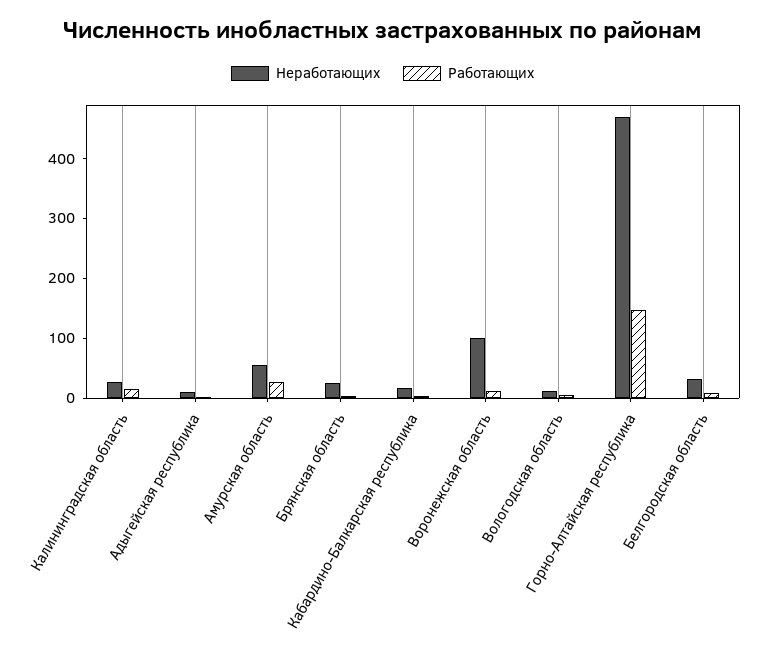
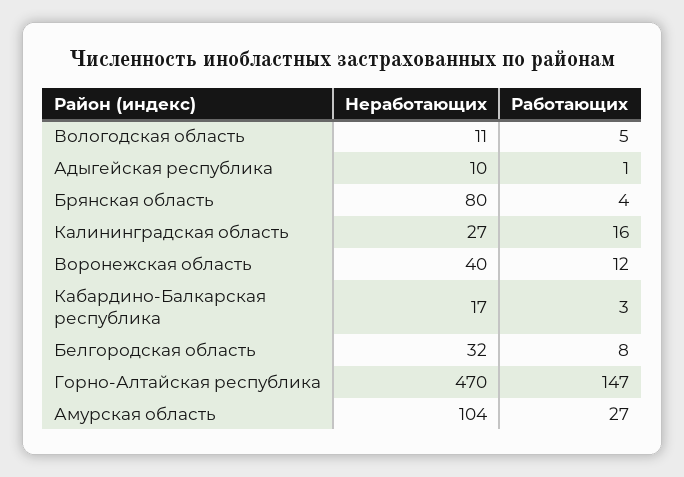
  {
    "Неработающих": {
      "Калининградская область": 27,
      "Адыгейская республика": 10,
-     "Амурская область": 60,
+     "Амурская область": 104,
-     "Брянская область": 20,
+     "Брянская область": 80,
      "Кабардино-Балкарская республика": 17,
-     "Воронежская область": 100,
+     "Воронежская область": 40,
      "Вологодская область": 11,
      "Горно-Алтайская республика": 470,
      "Белгородская область": 32
    },
    "Работающих": {
      "Калининградская область": 16,
      "Адыгейская республика": 1,
      "Амурская область": 27,
      "Брянская область": 4,
      "Кабардино-Балкарская республика": 3,
      "Воронежская область": 12,
      "Вологодская область": 5,
      "Горно-Алтайская республика": 147,
      "Белгородская область": 8
    }
  }

